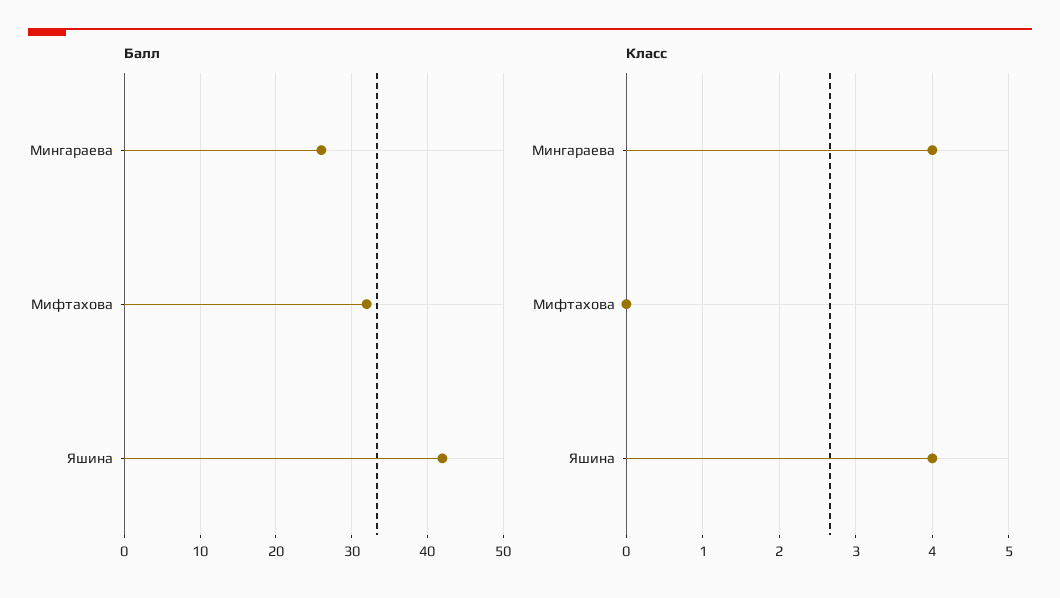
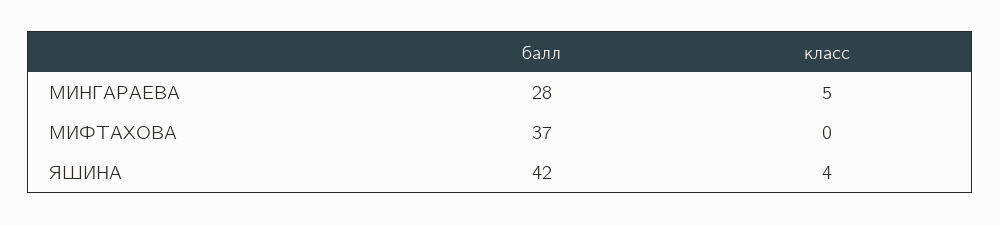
  {
    "Балл": {
-     "Мингараева": 26,
+     "Мингараева": 28,
-     "Мифтахова": 32,
+     "Мифтахова": 37,
      "Яшина": 42
    },
    "Класс": {
-     "Мингараева": 4,
+     "Мингараева": 5,
      "Мифтахова": 0,
      "Яшина": 4
    }
  }

